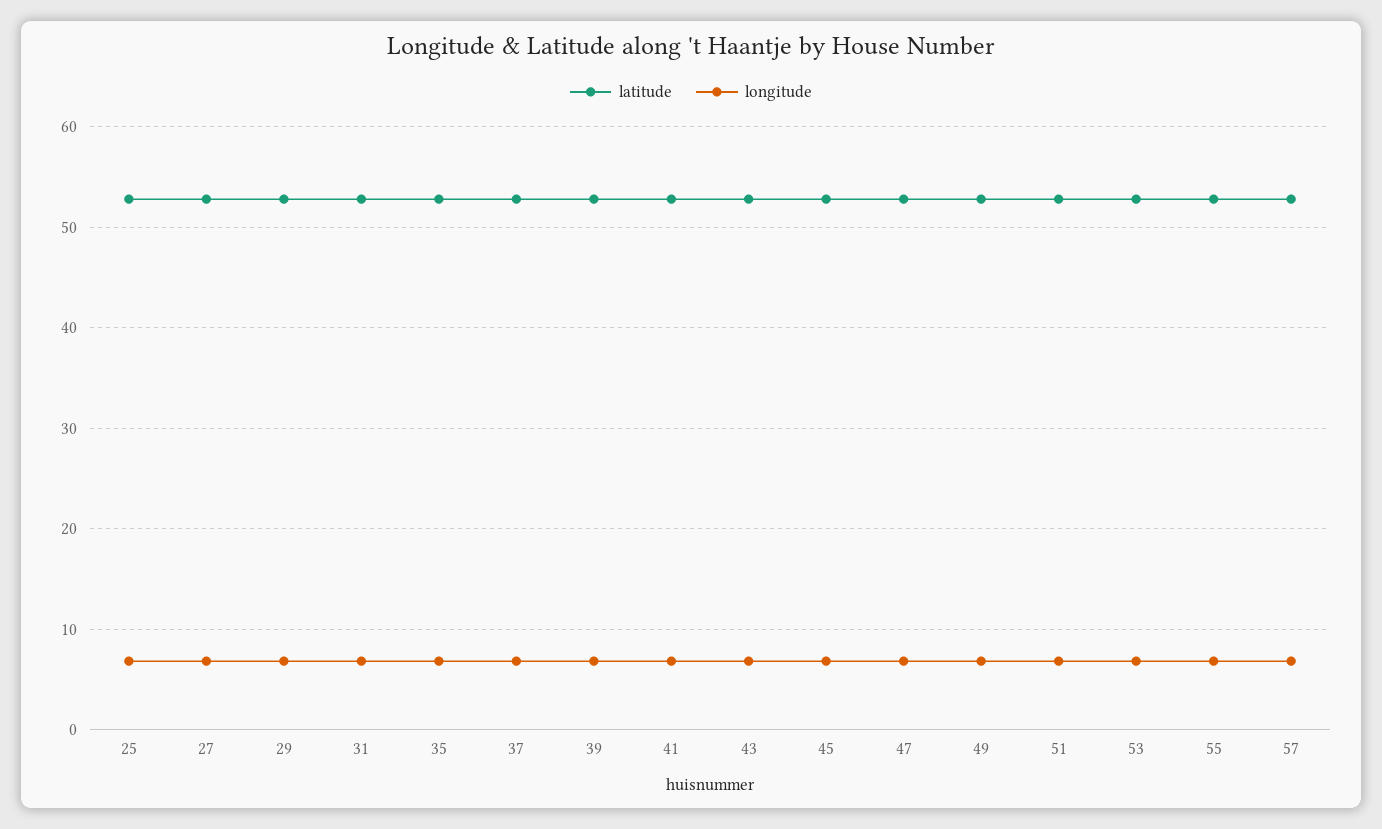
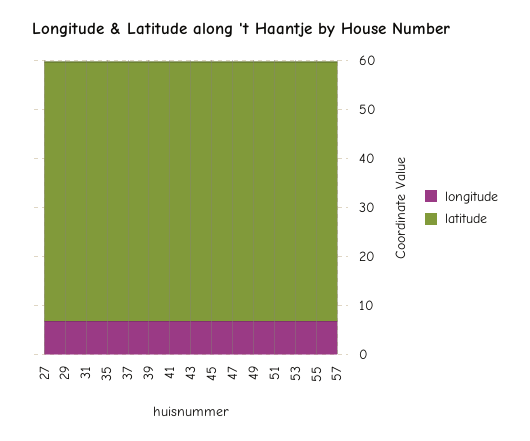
  {
    "latitude": {
-     "25": 53,
      "27": 53,
      "29": 53,
      "31": 53,
      "35": 53,
      "37": 53,
      "39": 53,
      "41": 53,
      "43": 53,
      "45": 53,
      "47": 53,
      "49": 53,
      "51": 53,
      "53": 53,
      "55": 53,
      "57": 53
    },
    "longitude": {
-     "25": 7,
      "27": 7,
      "29": 7,
      "31": 7,
      "35": 7,
      "37": 7,
      "39": 7,
      "41": 7,
      "43": 7,
      "45": 7,
      "47": 7,
      "49": 7,
      "51": 7,
      "53": 7,
      "55": 7,
      "57": 7
    }
  }

